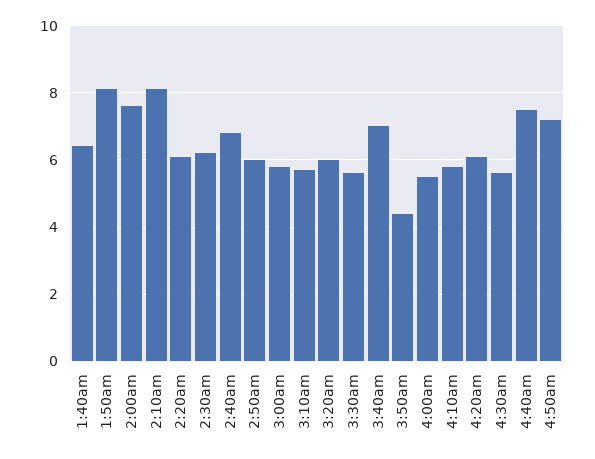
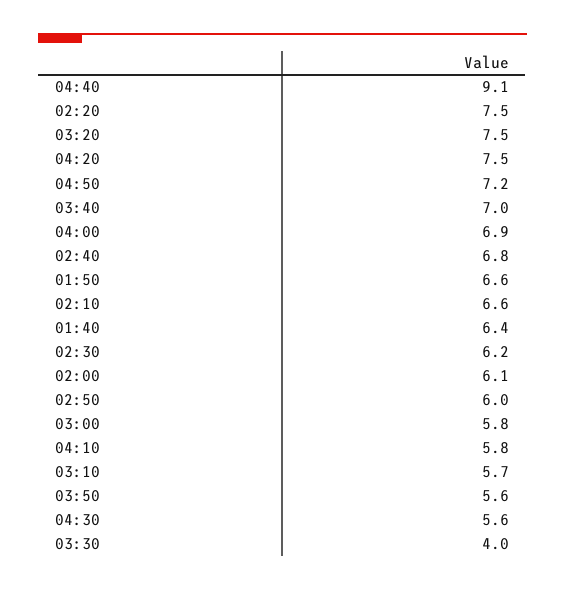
  {
    "1:40am": 6.4,
-   "1:50am": 8,
+   "1:50am": 6.6,
-   "2:00am": 7.5,
+   "2:00am": 6.1,
-   "2:10am": 8,
+   "2:10am": 6.6,
-   "2:20am": 6,
+   "2:20am": 7.5,
    "2:30am": 6.2,
    "2:40am": 6.8,
    "2:50am": 6,
    "3:00am": 5.8,
    "3:10am": 5.7,
-   "3:20am": 6,
+   "3:20am": 7.5,
-   "3:30am": 5.5,
+   "3:30am": 4,
    "3:40am": 7,
-   "3:50am": 4.5,
+   "3:50am": 5.6,
-   "4:00am": 5.5,
+   "4:00am": 6.9,
    "4:10am": 5.8,
-   "4:20am": 6,
+   "4:20am": 7.5,
    "4:30am": 5.6,
-   "4:40am": 7.5,
+   "4:40am": 9.1,
    "4:50am": 7.2
  }

